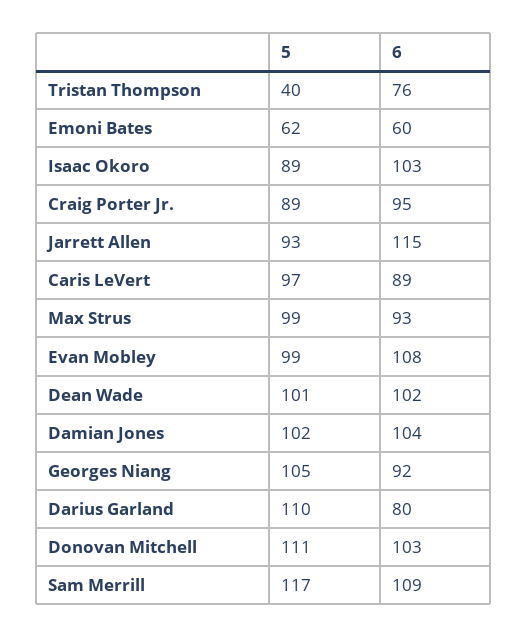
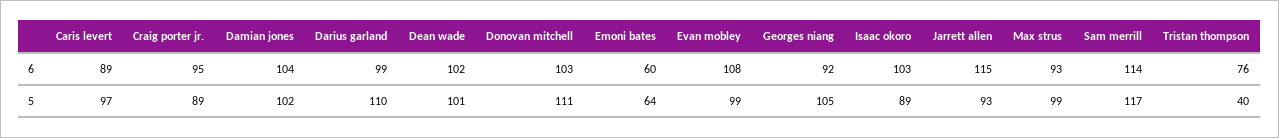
  {
    "5": {
      "Tristan Thompson": 40,
-     "Emoni Bates": 62,
+     "Emoni Bates": 64,
      "Isaac Okoro": 89,
      "Craig Porter Jr.": 89,
      "Jarrett Allen": 93,
      "Caris LeVert": 97,
      "Max Strus": 99,
      "Evan Mobley": 99,
      "Dean Wade": 101,
      "Damian Jones": 102,
      "Georges Niang": 105,
      "Darius Garland": 110,
      "Donovan Mitchell": 111,
      "Sam Merrill": 117
    },
    "6": {
      "Tristan Thompson": 76,
      "Emoni Bates": 60,
      "Isaac Okoro": 103,
      "Craig Porter Jr.": 95,
      "Jarrett Allen": 115,
      "Caris LeVert": 89,
      "Max Strus": 93,
      "Evan Mobley": 108,
      "Dean Wade": 102,
      "Damian Jones": 104,
      "Georges Niang": 92,
-     "Darius Garland": 80,
+     "Darius Garland": 99,
      "Donovan Mitchell": 103,
-     "Sam Merrill": 109
+     "Sam Merrill": 114
    }
  }

